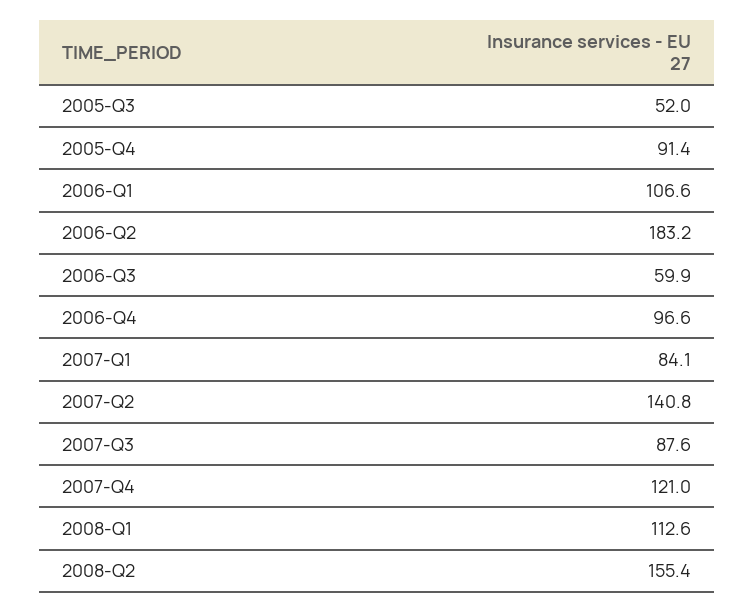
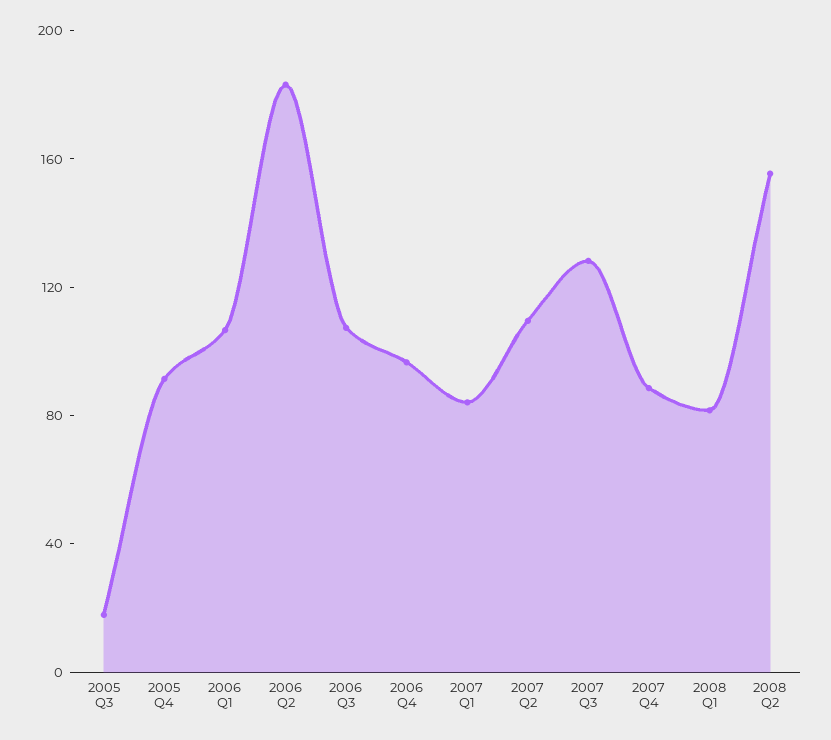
  {
-   "2005-Q3": 52,
+   "2005-Q3": 20,
    "2005-Q4": 91.4,
    "2006-Q1": 106.6,
    "2006-Q2": 183.2,
-   "2006-Q3": 59.9,
+   "2006-Q3": 110,
    "2006-Q4": 96.6,
    "2007-Q1": 84.1,
-   "2007-Q2": 140.8,
+   "2007-Q2": 110,
-   "2007-Q3": 87.6,
+   "2007-Q3": 130,
-   "2007-Q4": 121,
+   "2007-Q4": 90,
-   "2008-Q1": 112.6,
+   "2008-Q1": 80,
    "2008-Q2": 155.4
  }

